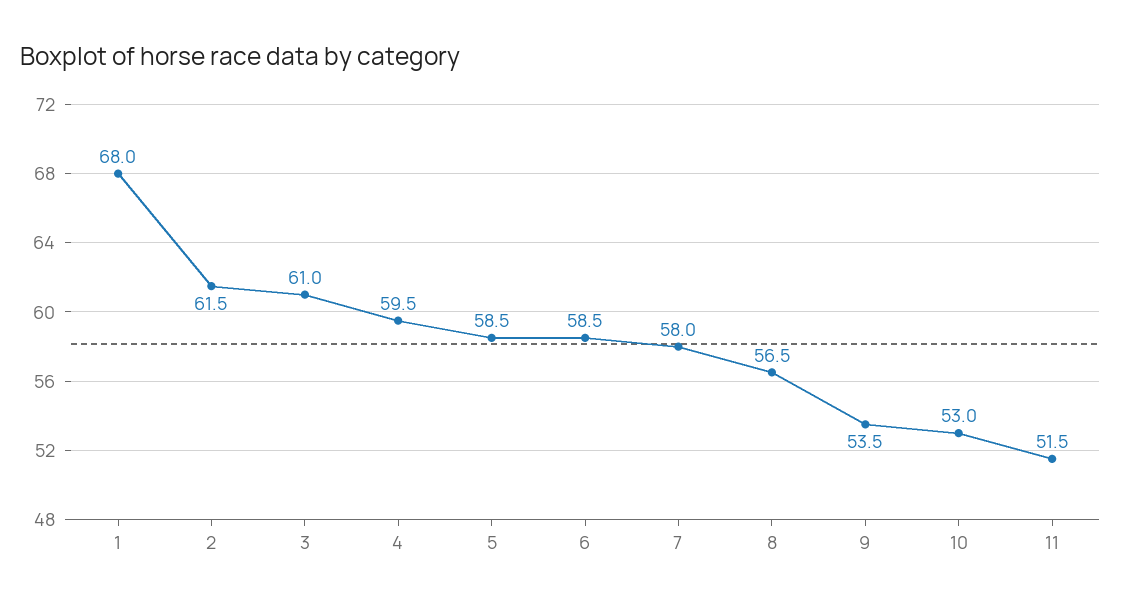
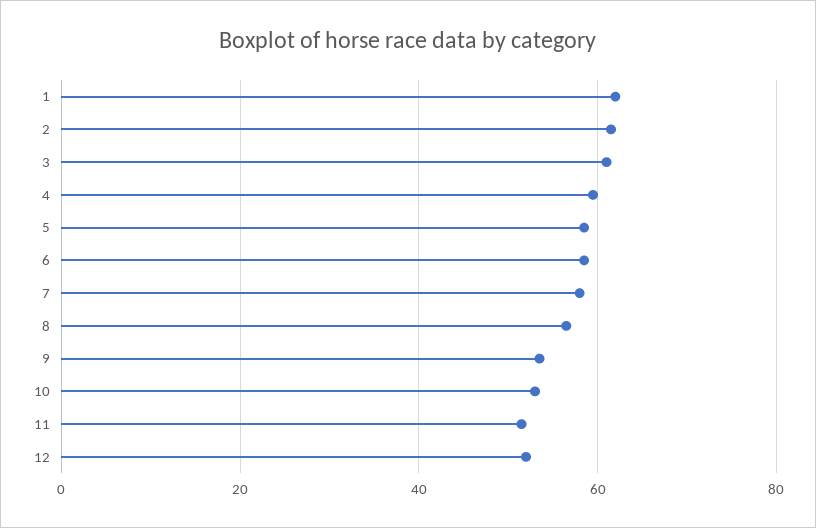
  {
-   "1": 68,
+   "1": 62,
    "2": 61.5,
    "3": 61,
    "4": 59.5,
    "5": 58.5,
    "6": 58.5,
    "7": 58,
    "8": 56.5,
    "9": 53.5,
    "10": 53,
-   "11": 51.5
+   "11": 51.5,
+   "12": 52
  }

